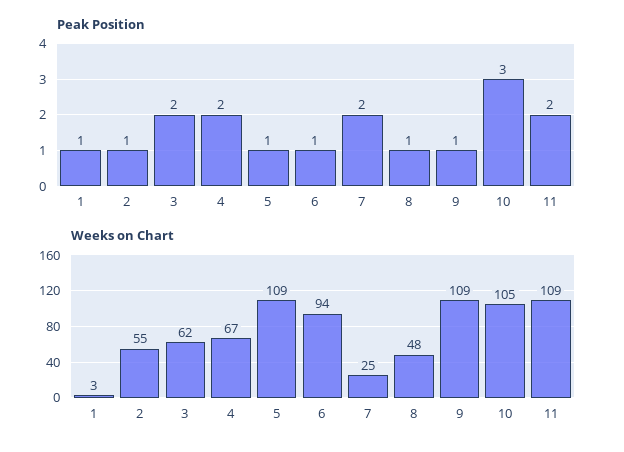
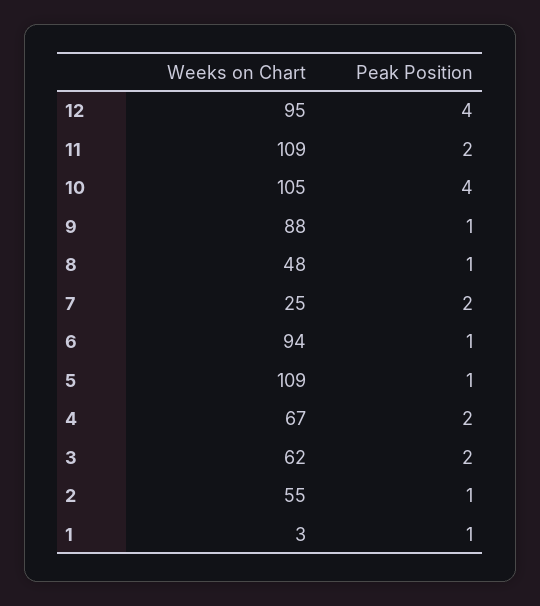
  {
    "Peak Position": {
      "1": 1,
      "2": 1,
      "3": 2,
      "4": 2,
      "5": 1,
      "6": 1,
      "7": 2,
      "8": 1,
      "9": 1,
-     "10": 3,
+     "10": 4,
-     "11": 2
+     "11": 2,
+     "12": 4
    },
    "Weeks on Chart": {
      "1": 3,
      "2": 55,
      "3": 62,
      "4": 67,
      "5": 109,
      "6": 94,
      "7": 25,
      "8": 48,
-     "9": 109,
+     "9": 88,
      "10": 105,
-     "11": 109
+     "11": 109,
+     "12": 95
    }
  }

